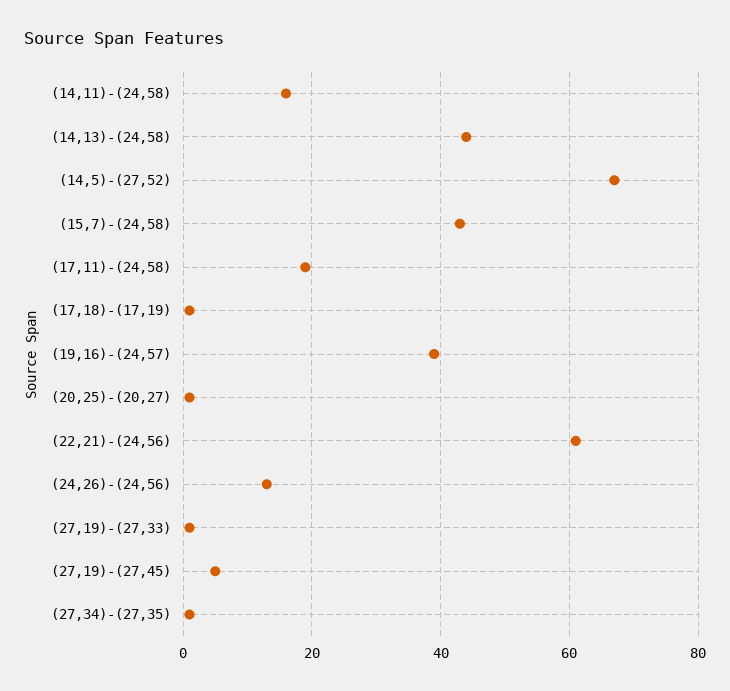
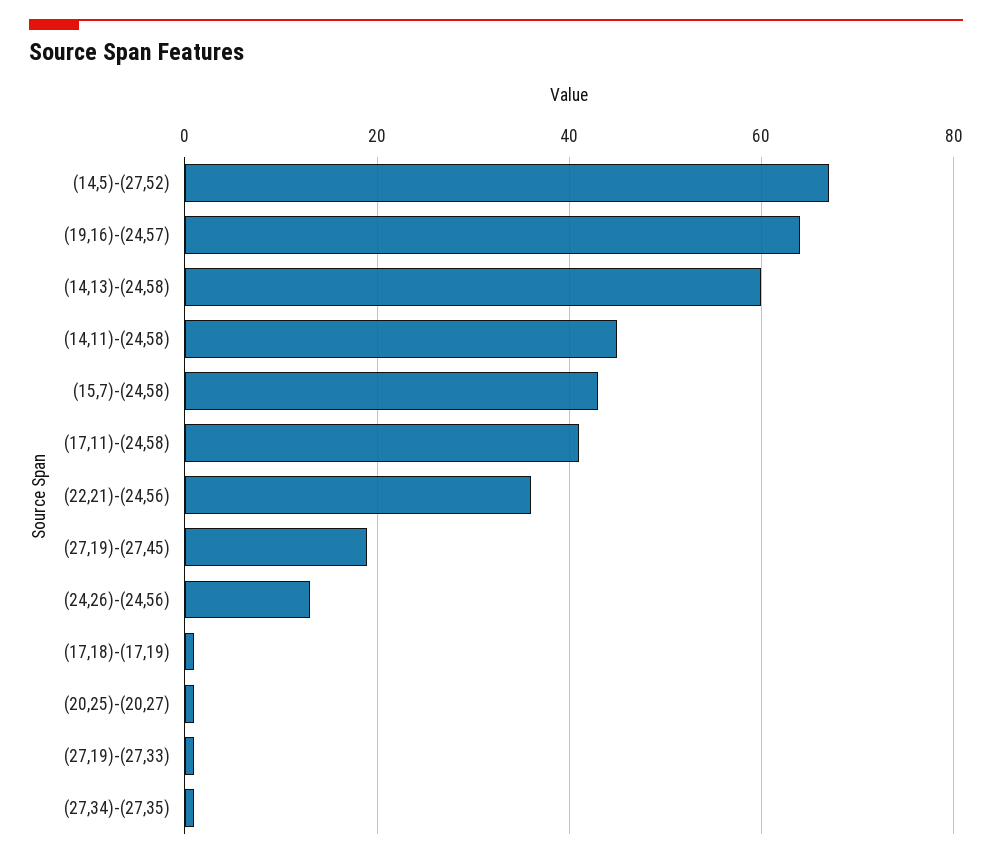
  {
-   "(14,11)-(24,58)": 15,
+   "(14,11)-(24,58)": 45,
-   "(14,13)-(24,58)": 45,
+   "(14,13)-(24,58)": 60,
    "(14,5)-(27,52)": 65,
    "(15,7)-(24,58)": 45,
-   "(17,11)-(24,58)": 20,
+   "(17,11)-(24,58)": 40,
    "(17,18)-(17,19)": 0,
-   "(19,16)-(24,57)": 40,
+   "(19,16)-(24,57)": 65,
    "(20,25)-(20,27)": 0,
-   "(22,21)-(24,56)": 60,
+   "(22,21)-(24,56)": 35,
    "(24,26)-(24,56)": 15,
    "(27,19)-(27,33)": 0,
-   "(27,19)-(27,45)": 5,
+   "(27,19)-(27,45)": 20,
    "(27,34)-(27,35)": 0
  }

